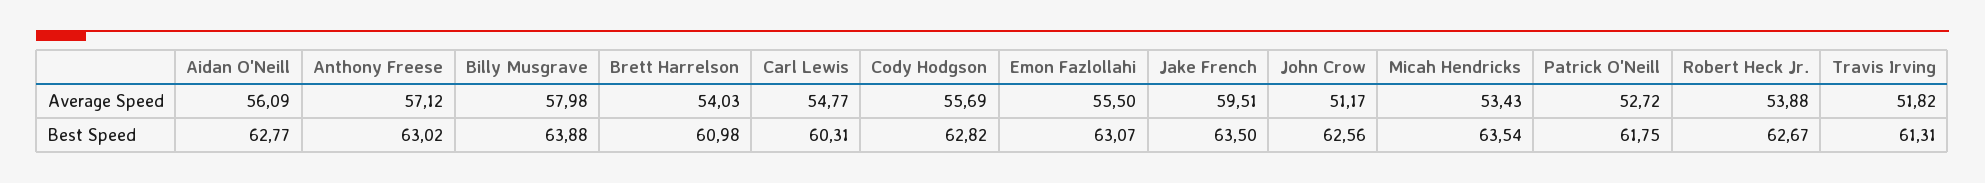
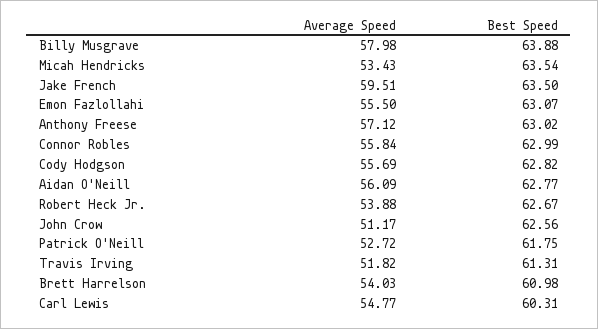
  {
    "Aidan O'Neill": {
      "Average Speed": 56.09,
      "Best Speed": 62.77
    },
    "Anthony Freese": {
      "Average Speed": 57.12,
      "Best Speed": 63.02
    },
    "Billy Musgrave": {
      "Average Speed": 57.98,
      "Best Speed": 63.88
    },
    "Brett Harrelson": {
      "Average Speed": 54.03,
      "Best Speed": 60.98
    },
    "Carl Lewis": {
      "Average Speed": 54.77,
      "Best Speed": 60.31
    },
    "Cody Hodgson": {
      "Average Speed": 55.69,
      "Best Speed": 62.82
    },
    "Emon Fazlollahi": {
      "Average Speed": 55.5,
      "Best Speed": 63.07
    },
    "Jake French": {
      "Average Speed": 59.51,
      "Best Speed": 63.5
    },
    "John Crow": {
      "Average Speed": 51.17,
      "Best Speed": 62.56
    },
    "Micah Hendricks": {
      "Average Speed": 53.43,
      "Best Speed": 63.54
    },
    "Patrick O'Neill": {
      "Average Speed": 52.72,
      "Best Speed": 61.75
    },
    "Robert Heck Jr.": {
      "Average Speed": 53.88,
      "Best Speed": 62.67
    },
    "Travis Irving": {
      "Average Speed": 51.82,
      "Best Speed": 61.31
-   }
+   },
+   "Connor Robles": {
+     "Average Speed": 55.84,
+     "Best Speed": 62.99
+   }
  }

